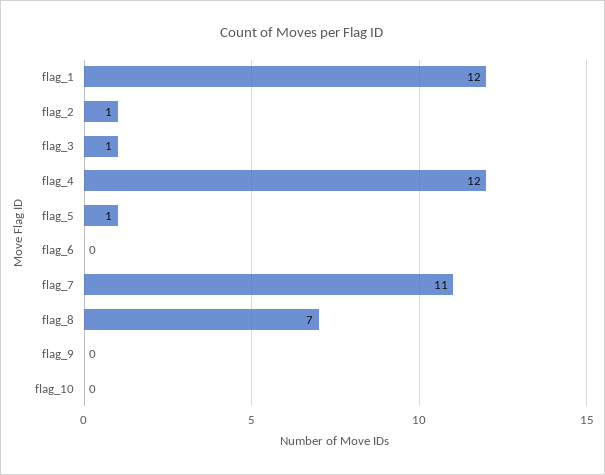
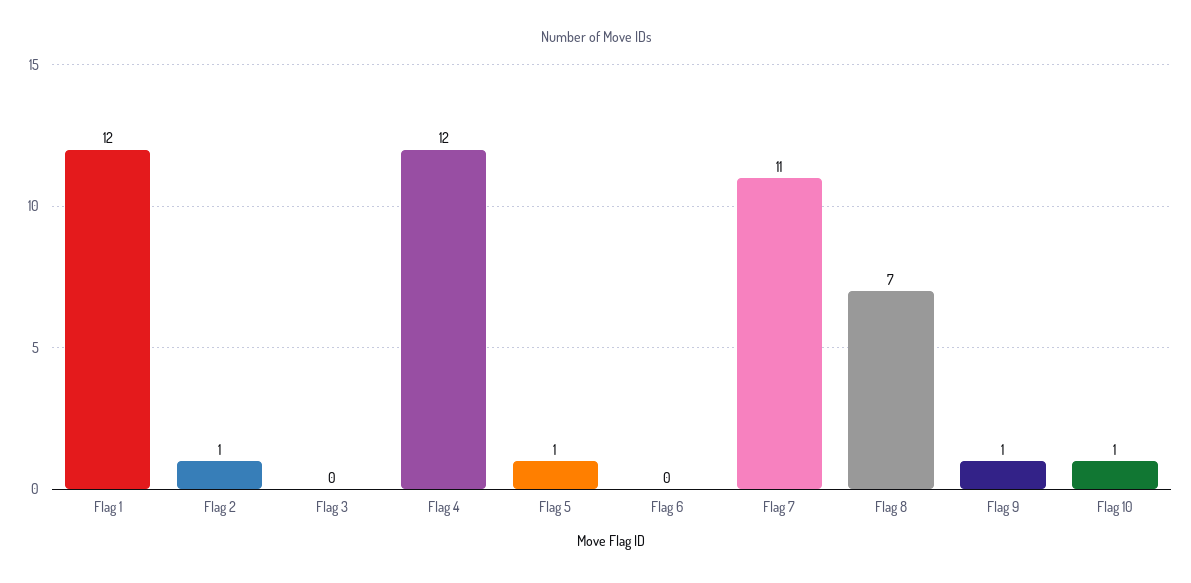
  {
    "flag_1": 12,
    "flag_2": 1,
-   "flag_3": 1,
+   "flag_3": 0,
    "flag_4": 12,
    "flag_5": 1,
    "flag_6": 0,
    "flag_7": 11,
    "flag_8": 7,
-   "flag_9": 0,
+   "flag_9": 1,
-   "flag_10": 0
+   "flag_10": 1
  }

